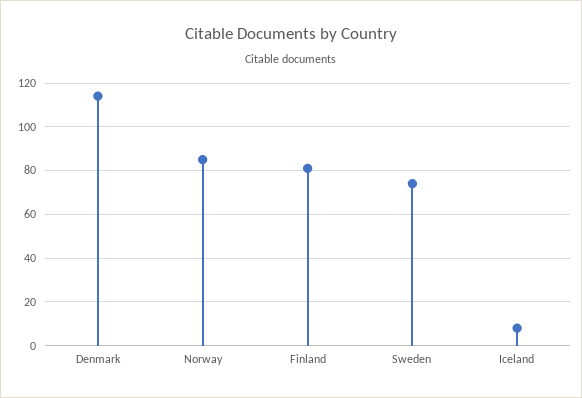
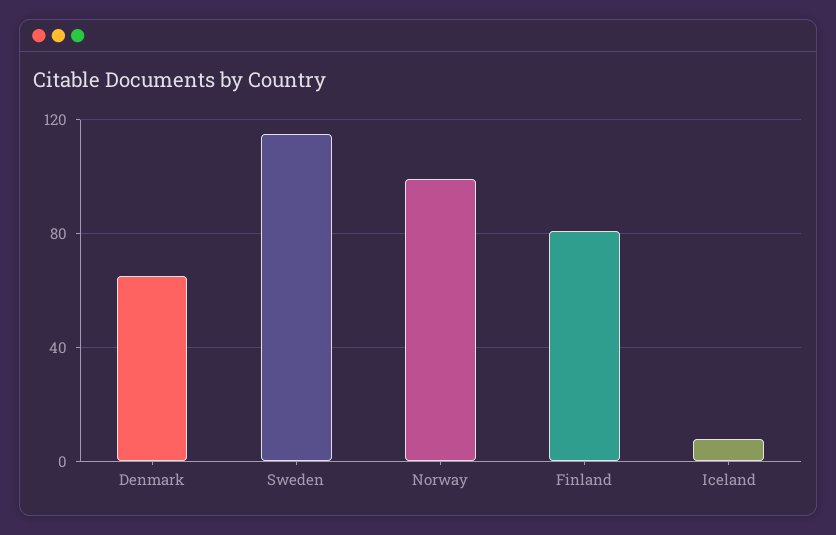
  {
-   "Denmark": 115,
+   "Denmark": 65,
-   "Norway": 85,
+   "Norway": 100,
    "Finland": 80,
-   "Sweden": 75,
+   "Sweden": 115,
    "Iceland": 10
  }

